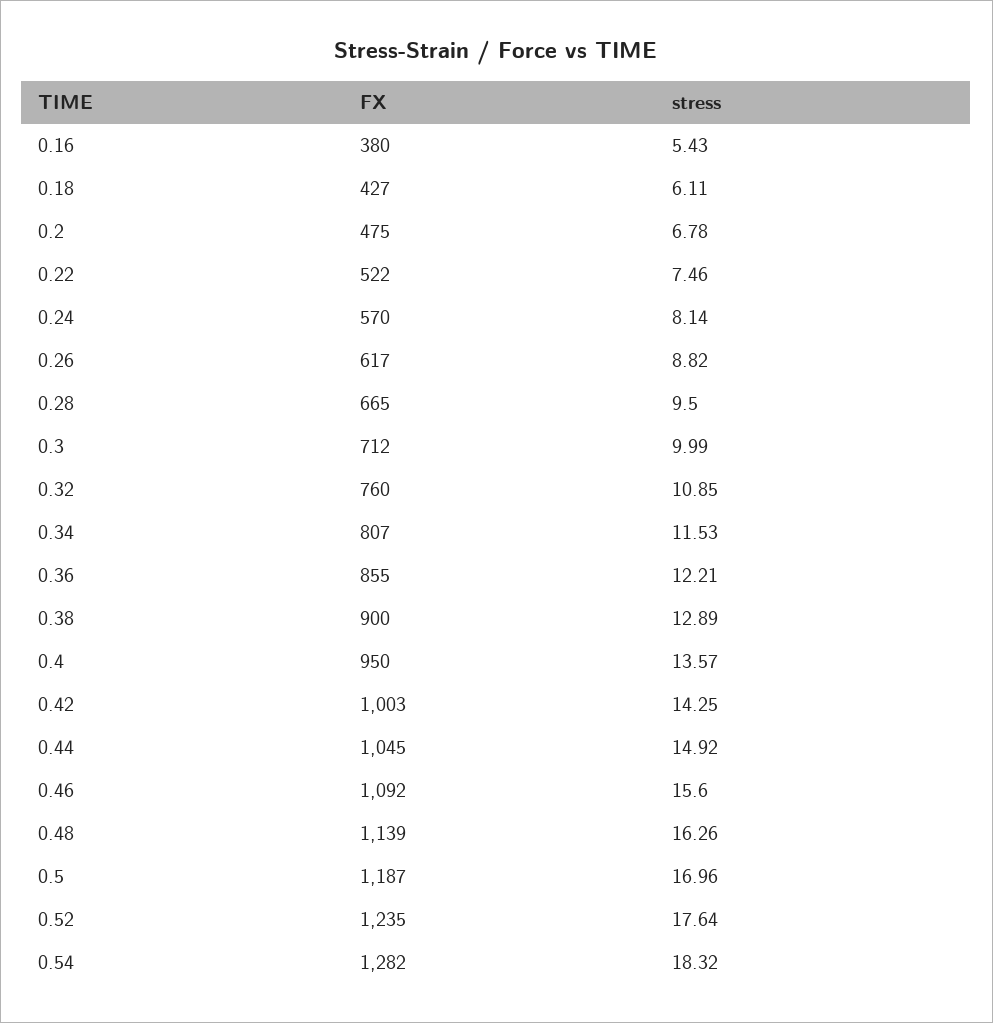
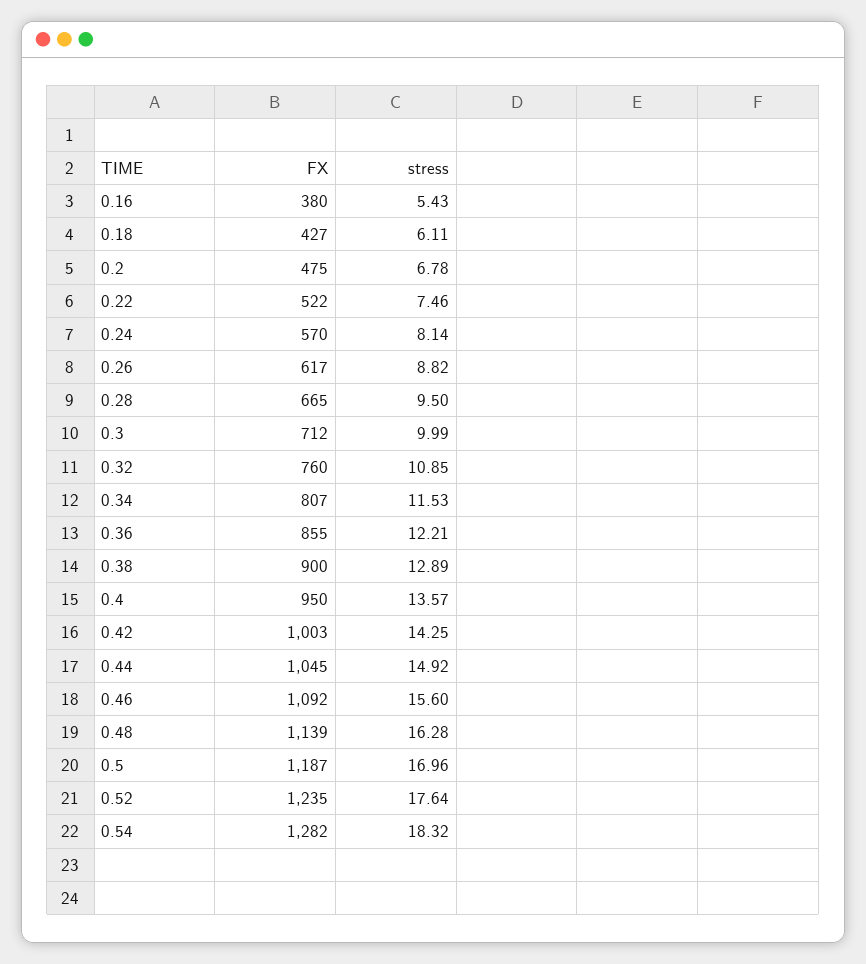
  {
    "FX": {
      "0.16": 380,
      "0.18": 427,
      "0.2": 475,
      "0.22": 522,
      "0.24": 570,
      "0.26": 617,
      "0.28": 665,
      "0.3": 712,
      "0.32": 760,
      "0.34": 807,
      "0.36": 855,
      "0.38": 900,
      "0.4": 950,
      "0.42": 1003,
      "0.44": 1045,
      "0.46": 1092,
      "0.48": 1139,
      "0.5": 1187,
      "0.52": 1235,
      "0.54": 1282
    },
    "stress": {
      "0.16": 5.43,
      "0.18": 6.11,
      "0.2": 6.78,
      "0.22": 7.46,
      "0.24": 8.14,
      "0.26": 8.82,
      "0.28": 9.5,
      "0.3": 9.99,
      "0.32": 10.85,
      "0.34": 11.53,
      "0.36": 12.21,
      "0.38": 12.89,
      "0.4": 13.57,
      "0.42": 14.25,
      "0.44": 14.92,
      "0.46": 15.6,
-     "0.48": 16.26,
+     "0.48": 16.28,
      "0.5": 16.96,
      "0.52": 17.64,
      "0.54": 18.32
    }
  }

